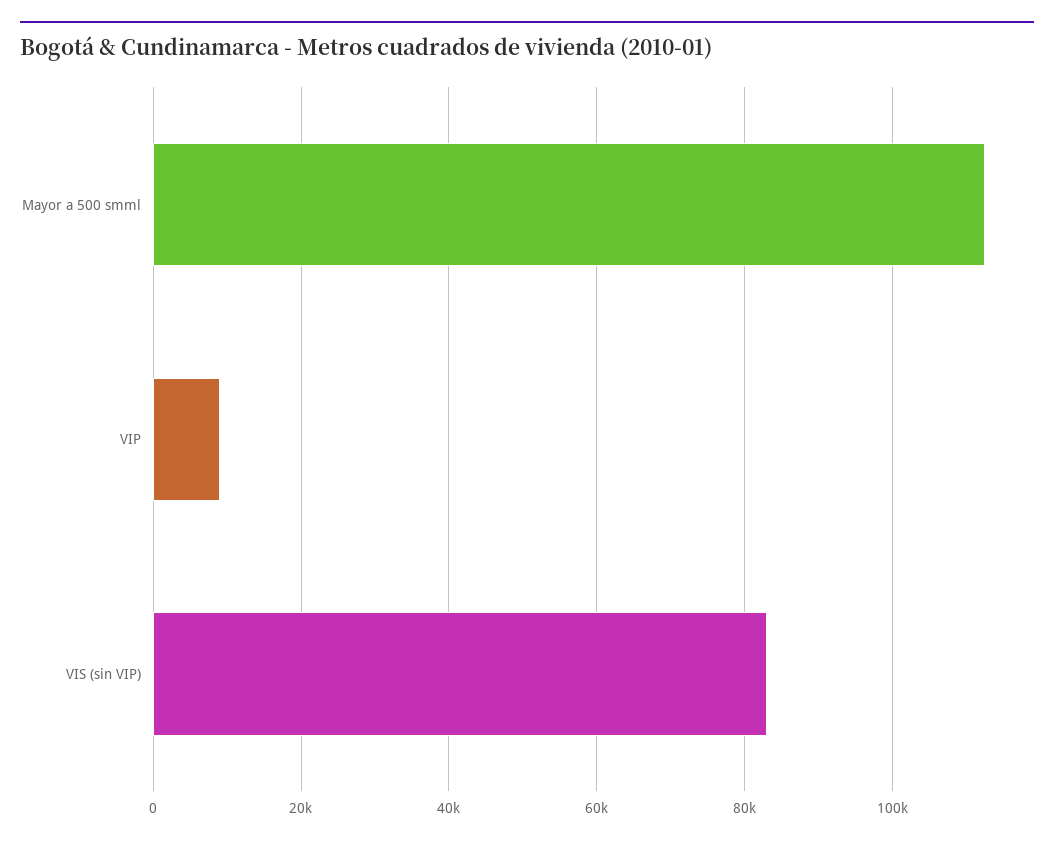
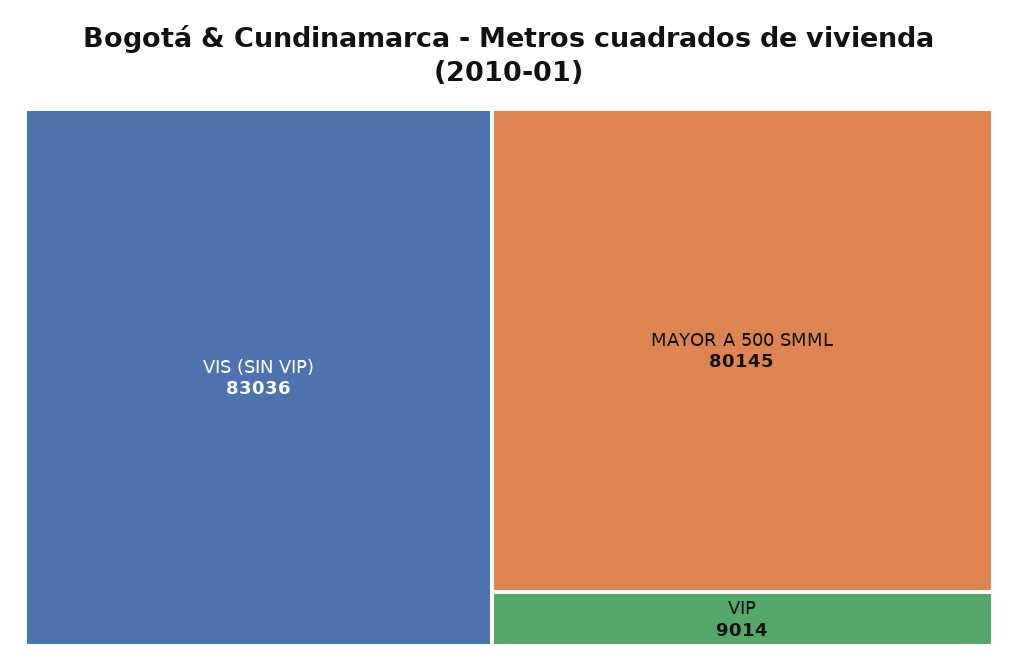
  {
-   "Mayor a 500 smml": 112000,
+   "Mayor a 500 smml": 80145,
    "VIP": 9014,
    "VIS (sin VIP)": 83036
  }

